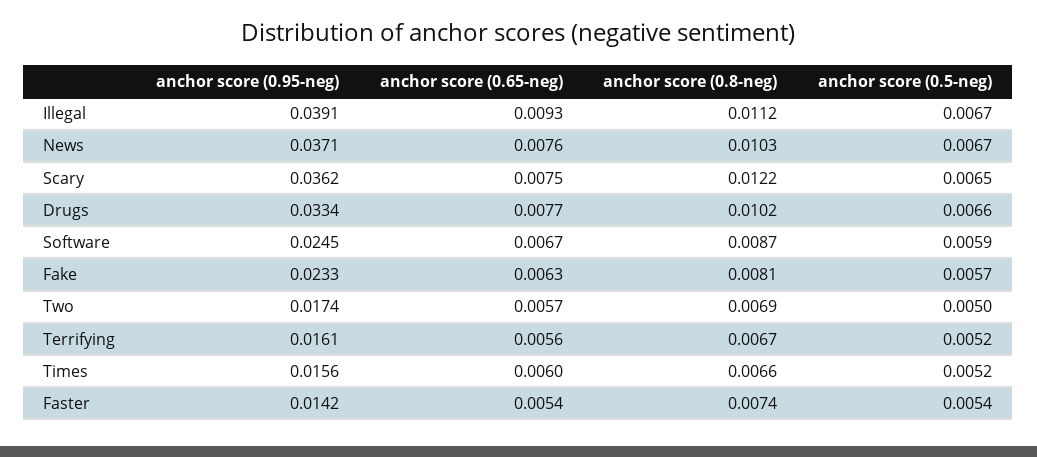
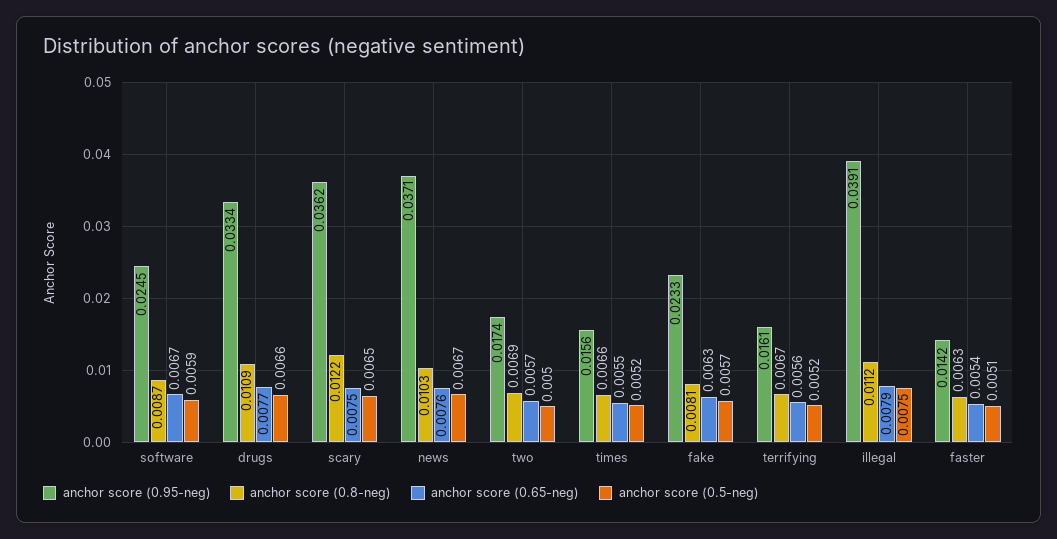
  {
    "anchor score (0.95-neg)": {
      "Illegal": 0.0391,
      "News": 0.0371,
      "Scary": 0.0362,
      "Drugs": 0.0334,
      "Software": 0.0245,
      "Fake": 0.0233,
      "Two": 0.0174,
      "Terrifying": 0.0161,
      "Times": 0.0156,
      "Faster": 0.0142
    },
    "anchor score (0.65-neg)": {
-     "Illegal": 0.0093,
+     "Illegal": 0.0079,
      "News": 0.0076,
      "Scary": 0.0075,
      "Drugs": 0.0077,
      "Software": 0.0067,
      "Fake": 0.0063,
      "Two": 0.0057,
      "Terrifying": 0.0056,
-     "Times": 0.006,
+     "Times": 0.0055,
      "Faster": 0.0054
    },
    "anchor score (0.8-neg)": {
      "Illegal": 0.0112,
      "News": 0.0103,
      "Scary": 0.0122,
-     "Drugs": 0.0102,
+     "Drugs": 0.0109,
      "Software": 0.0087,
      "Fake": 0.0081,
      "Two": 0.0069,
      "Terrifying": 0.0067,
      "Times": 0.0066,
-     "Faster": 0.0074
+     "Faster": 0.0063
    },
    "anchor score (0.5-neg)": {
-     "Illegal": 0.0067,
+     "Illegal": 0.0075,
      "News": 0.0067,
      "Scary": 0.0065,
      "Drugs": 0.0066,
      "Software": 0.0059,
      "Fake": 0.0057,
      "Two": 0.005,
      "Terrifying": 0.0052,
      "Times": 0.0052,
-     "Faster": 0.0054
+     "Faster": 0.0051
    }
  }

